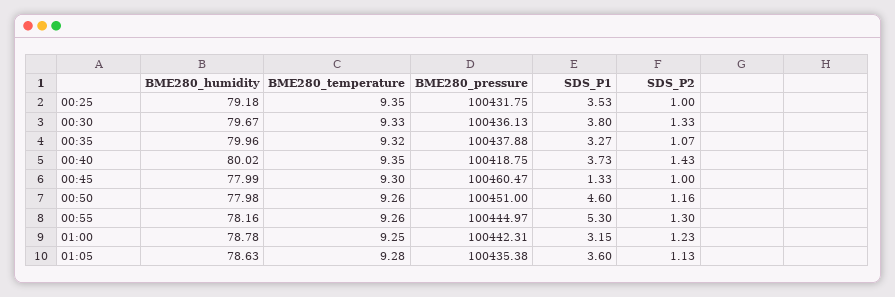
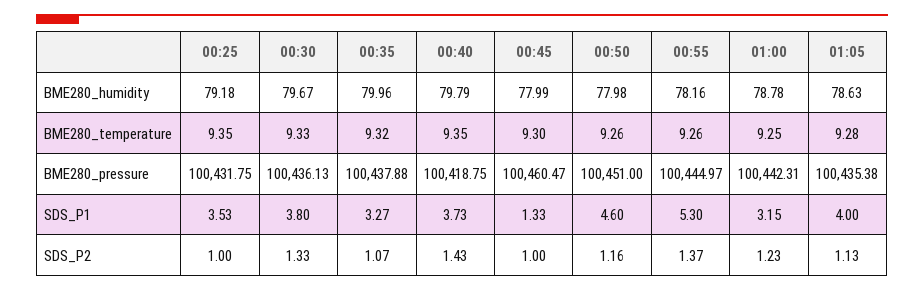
  {
    "BME280_humidity": {
      "00:25": 79.18,
      "00:30": 79.67,
      "00:35": 79.96,
-     "00:40": 80.02,
+     "00:40": 79.79,
      "00:45": 77.99,
      "00:50": 77.98,
      "00:55": 78.16,
      "01:00": 78.78,
      "01:05": 78.63
    },
    "BME280_temperature": {
      "00:25": 9.35,
      "00:30": 9.33,
      "00:35": 9.32,
      "00:40": 9.35,
      "00:45": 9.3,
      "00:50": 9.26,
      "00:55": 9.26,
      "01:00": 9.25,
      "01:05": 9.28
    },
    "BME280_pressure": {
      "00:25": 100431.75,
      "00:30": 100436.13,
      "00:35": 100437.88,
      "00:40": 100418.75,
      "00:45": 100460.47,
      "00:50": 100451,
      "00:55": 100444.97,
      "01:00": 100442.31,
      "01:05": 100435.38
    },
    "SDS_P1": {
      "00:25": 3.53,
      "00:30": 3.8,
      "00:35": 3.27,
      "00:40": 3.73,
      "00:45": 1.33,
      "00:50": 4.6,
      "00:55": 5.3,
      "01:00": 3.15,
-     "01:05": 3.6
+     "01:05": 4
    },
    "SDS_P2": {
      "00:25": 1,
      "00:30": 1.33,
      "00:35": 1.07,
      "00:40": 1.43,
      "00:45": 1,
      "00:50": 1.16,
-     "00:55": 1.3,
+     "00:55": 1.37,
      "01:00": 1.23,
      "01:05": 1.13
    }
  }

